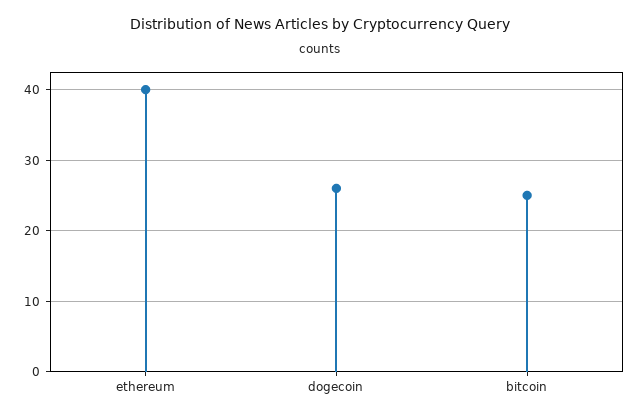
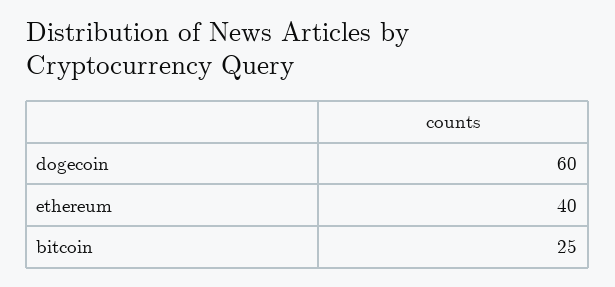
  {
    "ethereum": 40,
-   "dogecoin": 26,
+   "dogecoin": 60,
    "bitcoin": 25
  }

